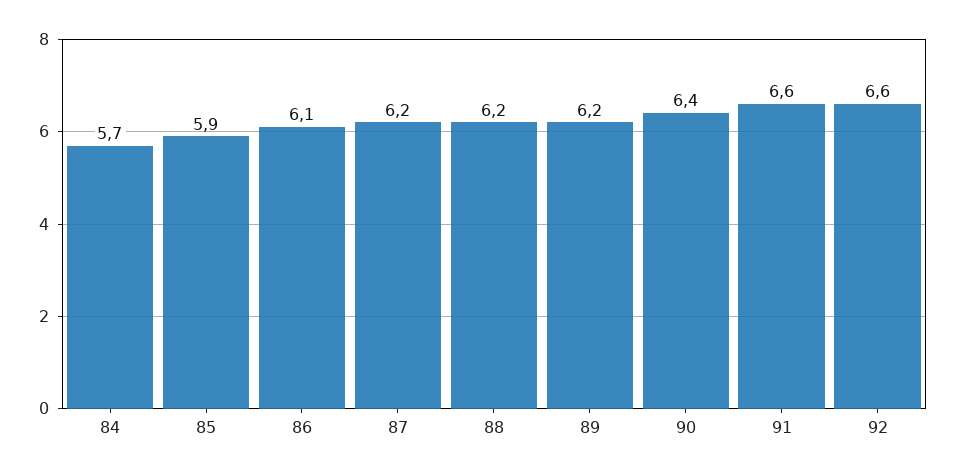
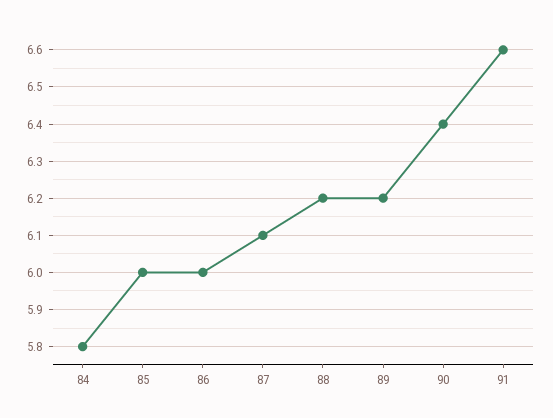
  {
-   "84": 5.7,
+   "84": 5.8,
-   "85": 5.9,
+   "85": 6,
-   "86": 6.1,
+   "86": 6,
-   "87": 6.2,
+   "87": 6.1,
    "88": 6.2,
    "89": 6.2,
    "90": 6.4,
-   "91": 6.6,
+   "91": 6.6
-   "92": 6.6
  }

